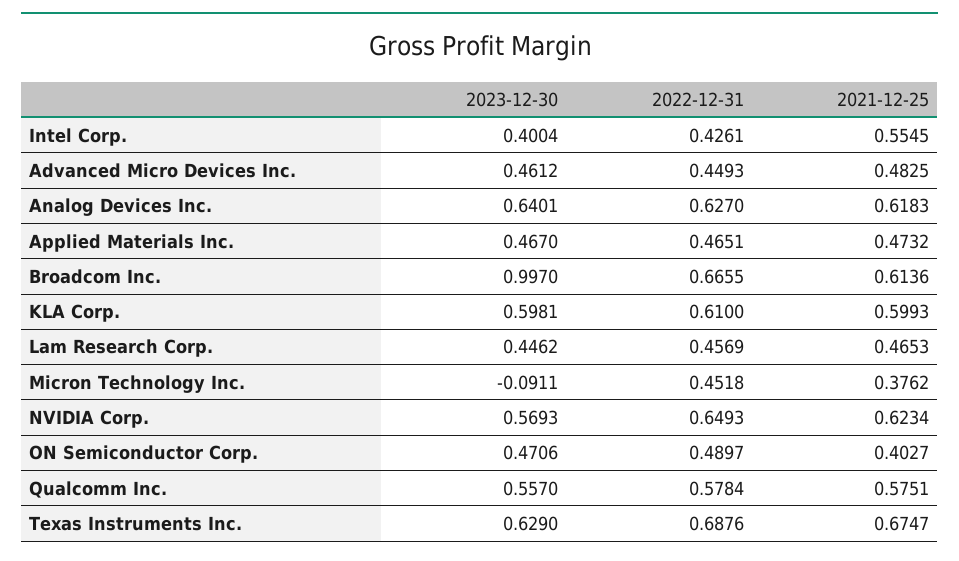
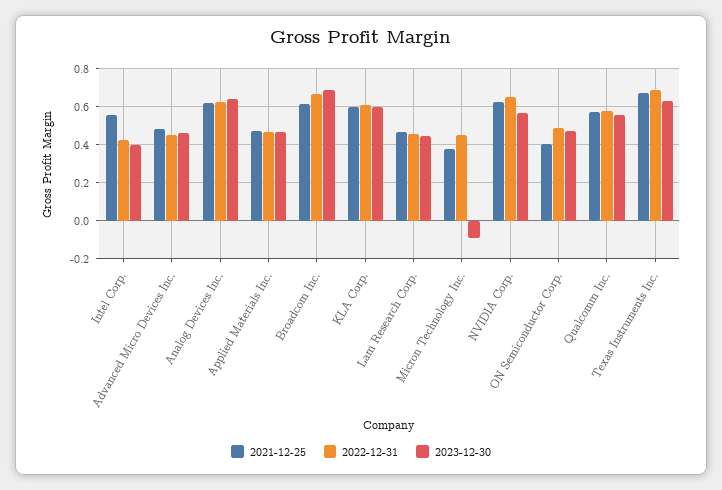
  {
    "2023-12-30": {
      "Intel Corp.": 0.4004,
      "Advanced Micro Devices Inc.": 0.4612,
      "Analog Devices Inc.": 0.6401,
      "Applied Materials Inc.": 0.467,
-     "Broadcom Inc.": 0.997,
+     "Broadcom Inc.": 0.7,
      "KLA Corp.": 0.5981,
      "Lam Research Corp.": 0.4462,
      "Micron Technology Inc.": -0.0911,
      "NVIDIA Corp.": 0.5693,
      "ON Semiconductor Corp.": 0.4706,
      "Qualcomm Inc.": 0.557,
      "Texas Instruments Inc.": 0.629
    },
    "2022-12-31": {
      "Intel Corp.": 0.4261,
      "Advanced Micro Devices Inc.": 0.4493,
      "Analog Devices Inc.": 0.627,
      "Applied Materials Inc.": 0.4651,
      "Broadcom Inc.": 0.6655,
      "KLA Corp.": 0.61,
      "Lam Research Corp.": 0.4569,
      "Micron Technology Inc.": 0.4518,
      "NVIDIA Corp.": 0.6493,
      "ON Semiconductor Corp.": 0.4897,
      "Qualcomm Inc.": 0.5784,
      "Texas Instruments Inc.": 0.6876
    },
    "2021-12-25": {
      "Intel Corp.": 0.5545,
      "Advanced Micro Devices Inc.": 0.4825,
      "Analog Devices Inc.": 0.6183,
      "Applied Materials Inc.": 0.4732,
      "Broadcom Inc.": 0.6136,
      "KLA Corp.": 0.5993,
      "Lam Research Corp.": 0.4653,
      "Micron Technology Inc.": 0.3762,
      "NVIDIA Corp.": 0.6234,
      "ON Semiconductor Corp.": 0.4027,
      "Qualcomm Inc.": 0.5751,
      "Texas Instruments Inc.": 0.6747
    }
  }

